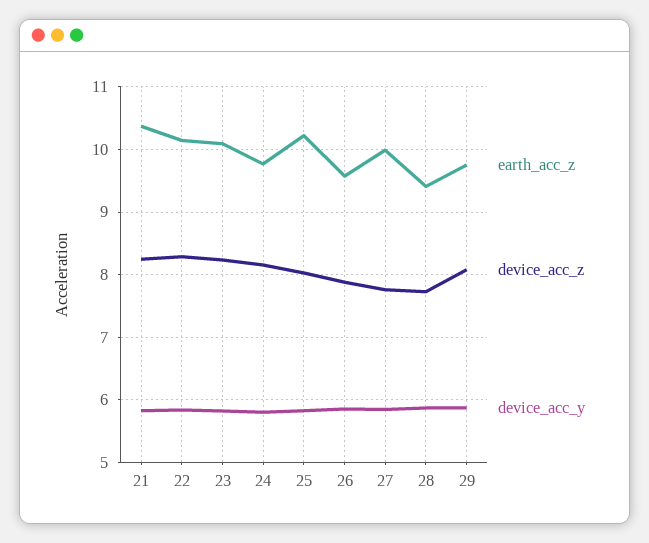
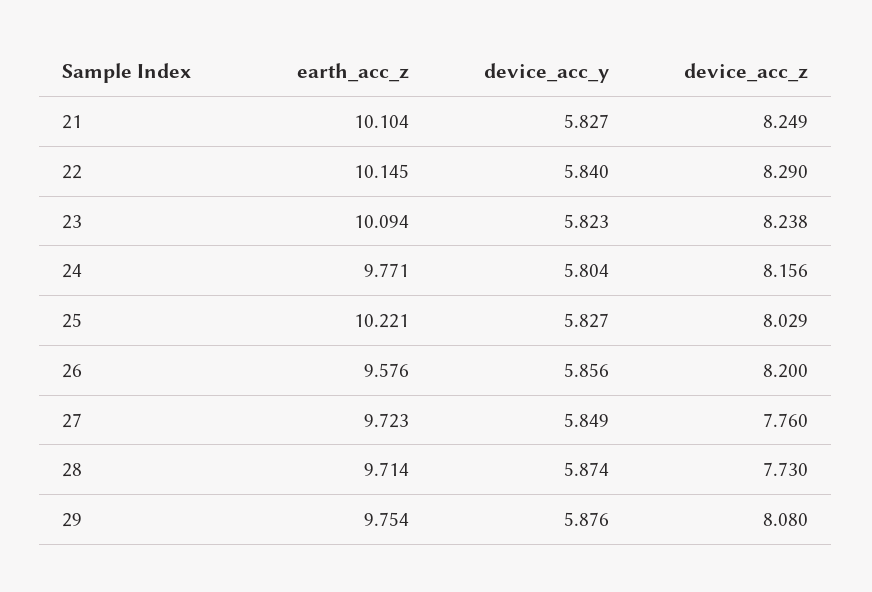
  {
    "earth_acc_z": {
-     "21": 10.4,
+     "21": 10.104,
      "22": 10.145,
      "23": 10.094,
      "24": 9.771,
      "25": 10.221,
      "26": 9.576,
-     "27": 10,
+     "27": 9.723,
-     "28": 9.4,
+     "28": 9.714,
      "29": 9.754
    },
    "device_acc_z": {
      "21": 8.249,
      "22": 8.29,
      "23": 8.238,
      "24": 8.156,
      "25": 8.029,
-     "26": 7.9,
+     "26": 8.2,
      "27": 7.76,
      "28": 7.73,
      "29": 8.08
    },
    "device_acc_y": {
      "21": 5.827,
      "22": 5.84,
      "23": 5.823,
      "24": 5.804,
      "25": 5.827,
      "26": 5.856,
      "27": 5.849,
      "28": 5.874,
      "29": 5.876
    }
  }

